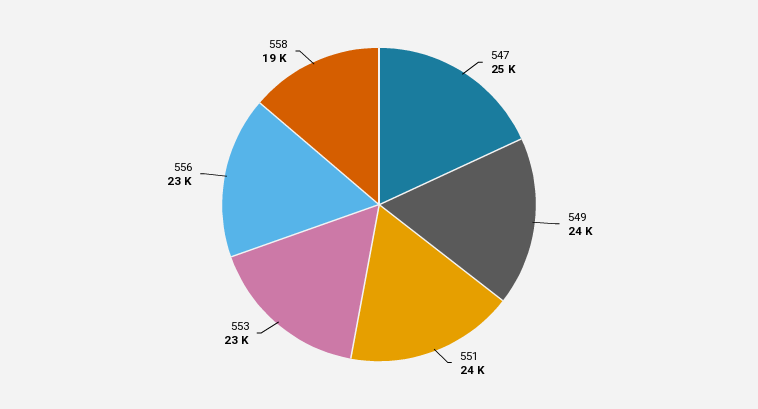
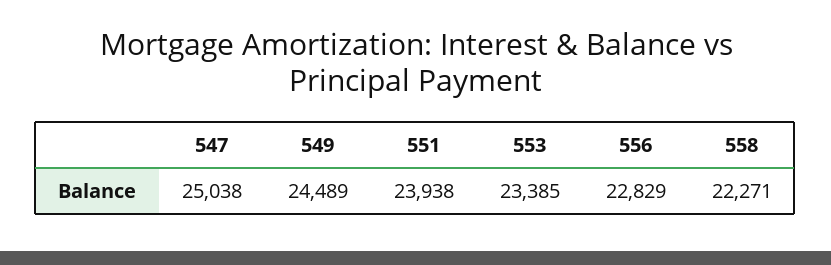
  {
    "547": 25038,
    "549": 24489,
    "551": 23938,
    "553": 23385,
    "556": 22829,
-   "558": 19000
+   "558": 22271
  }

